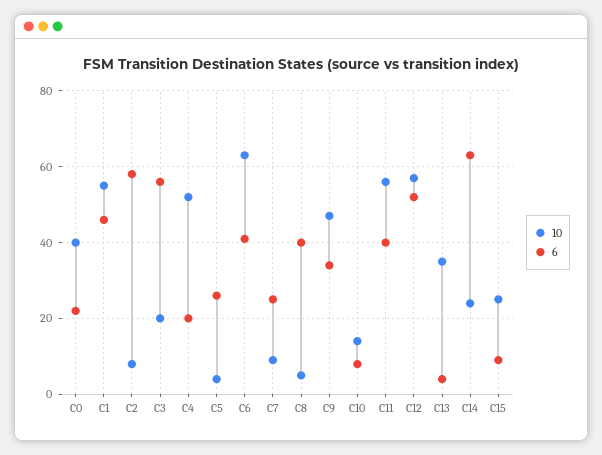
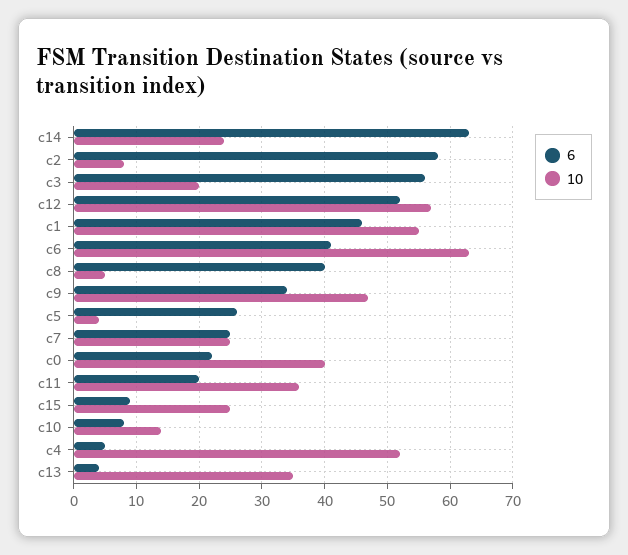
  {
    "10": {
      "C0": 40,
      "C1": 55,
      "C2": 8,
      "C3": 20,
      "C4": 52,
      "C5": 4,
      "C6": 63,
-     "C7": 10,
+     "C7": 25,
      "C8": 5,
      "C9": 47,
      "C10": 14,
-     "C11": 55,
+     "C11": 36,
      "C12": 57,
      "C13": 35,
      "C14": 24,
      "C15": 25
    },
    "6": {
      "C0": 22,
      "C1": 46,
      "C2": 58,
      "C3": 56,
-     "C4": 20,
+     "C4": 5,
      "C5": 26,
      "C6": 41,
      "C7": 25,
      "C8": 40,
      "C9": 34,
      "C10": 8,
-     "C11": 40,
+     "C11": 20,
      "C12": 52,
      "C13": 4,
      "C14": 63,
      "C15": 9
    }
  }

